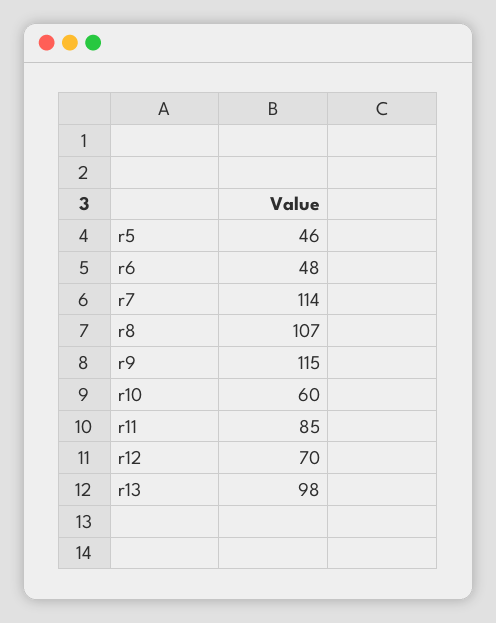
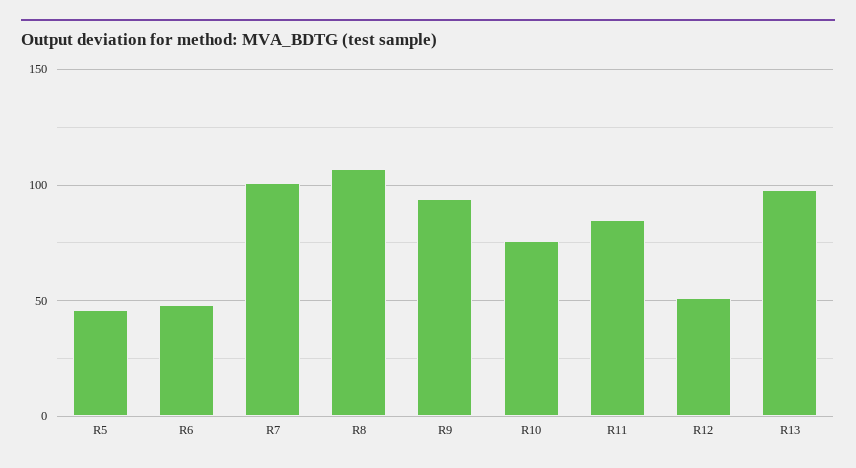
  {
    "r5": 46,
    "r6": 48,
-   "r7": 114,
+   "r7": 100,
    "r8": 107,
-   "r9": 115,
+   "r9": 95,
-   "r10": 60,
+   "r10": 75,
    "r11": 85,
-   "r12": 70,
+   "r12": 50,
    "r13": 98
  }

